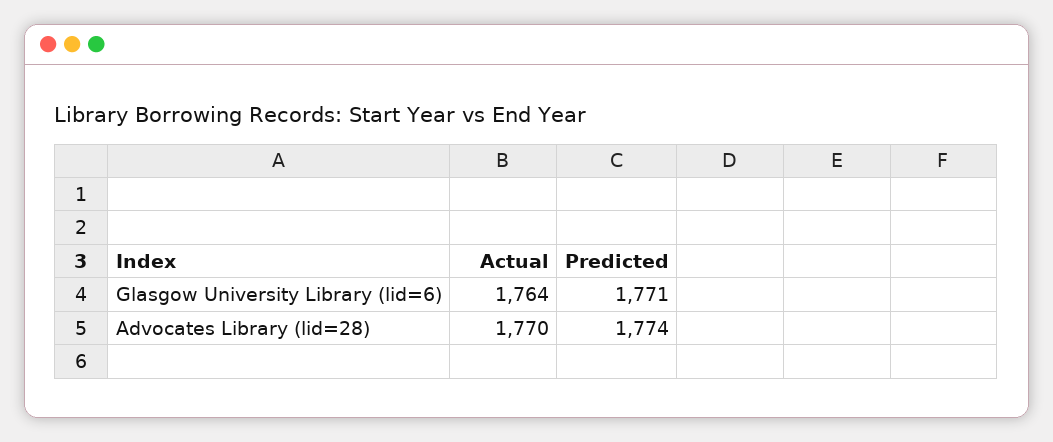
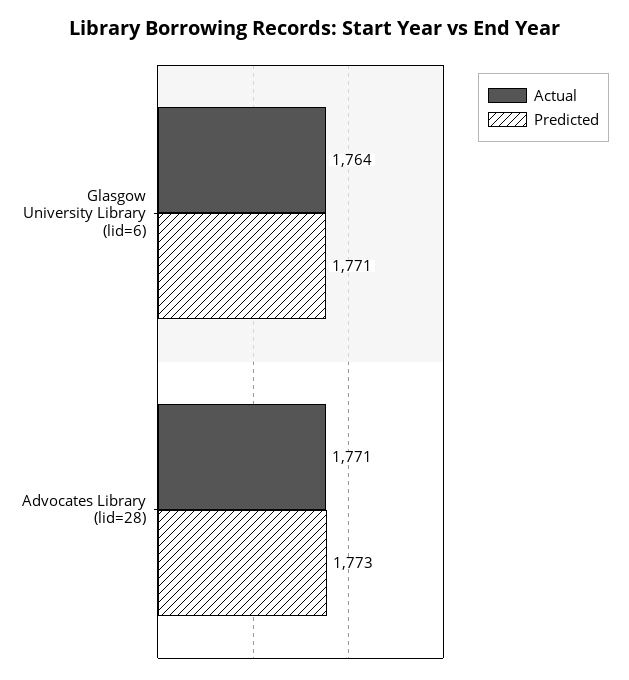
  {
    "Actual": {
      "Glasgow University Library (lid=6)": 1764,
-     "Advocates Library (lid=28)": 1770
+     "Advocates Library (lid=28)": 1771
    },
    "Predicted": {
      "Glasgow University Library (lid=6)": 1771,
-     "Advocates Library (lid=28)": 1774
+     "Advocates Library (lid=28)": 1773
    }
  }

